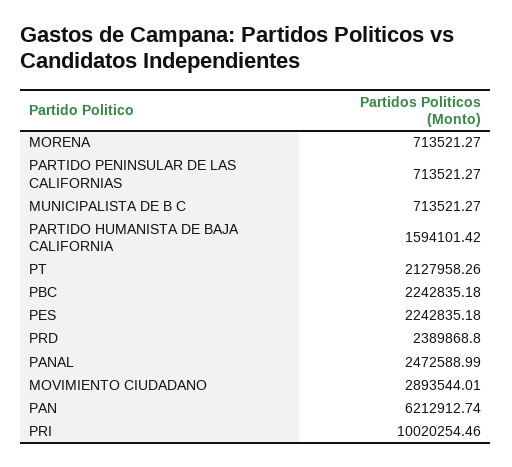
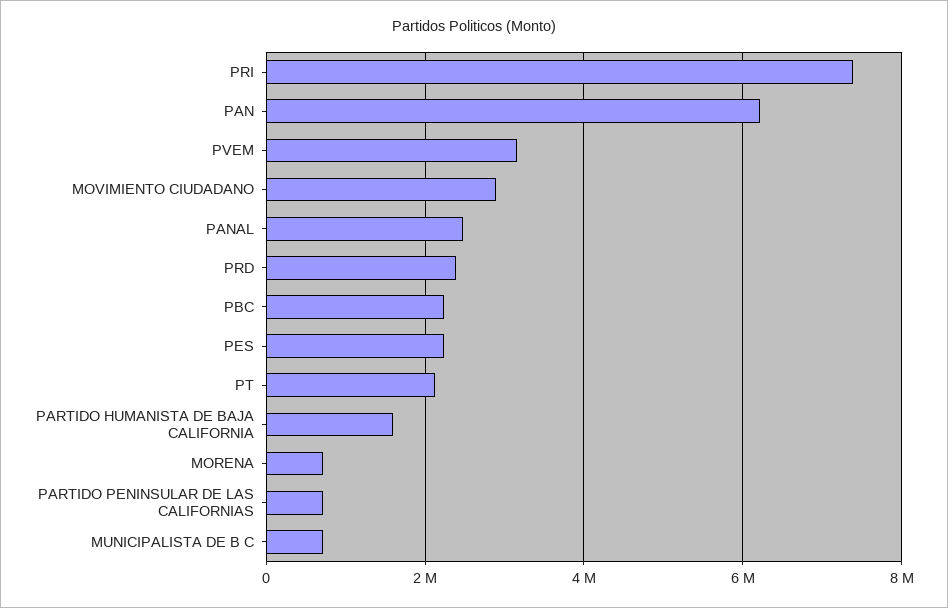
  {
    "MORENA": 713521.27,
    "PARTIDO PENINSULAR DE LAS CALIFORNIAS": 713521.27,
    "MUNICIPALISTA DE B C": 713521.27,
    "PARTIDO HUMANISTA DE BAJA CALIFORNIA": 1594101.42,
    "PT": 2127958.26,
    "PBC": 2242835.18,
    "PES": 2242835.18,
    "PRD": 2389868.8,
    "PANAL": 2472588.99,
    "MOVIMIENTO CIUDADANO": 2893544.01,
    "PAN": 6212912.74,
-   "PRI": 10020254.46
+   "PRI": 7400000,
+   "PVEM": 3200000
  }

